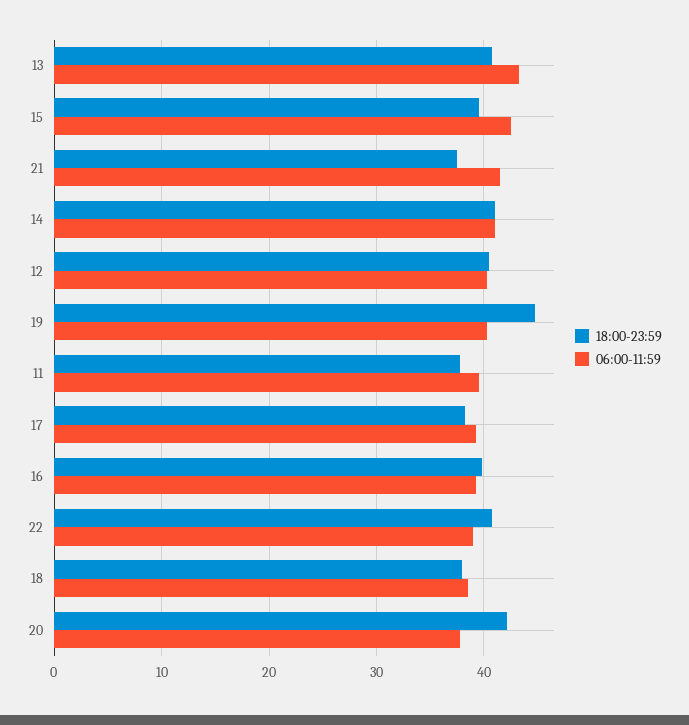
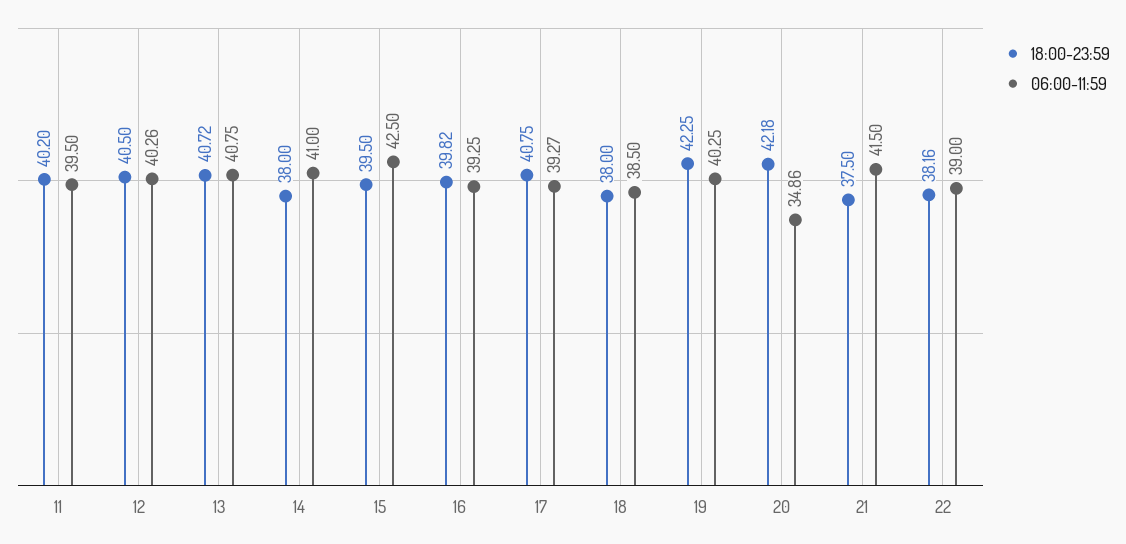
  {
    "18:00-23:59": {
      "13": 40.72,
      "15": 39.5,
      "21": 37.5,
-     "14": 41,
+     "14": 38,
      "12": 40.5,
-     "19": 45,
+     "19": 42.25,
-     "11": 38,
+     "11": 40.2,
-     "17": 38,
+     "17": 40.75,
      "16": 39.82,
-     "22": 41,
+     "22": 38.16,
      "18": 38,
      "20": 42.18
    },
    "06:00-11:59": {
-     "13": 43,
+     "13": 40.75,
      "15": 42.5,
      "21": 41.5,
      "14": 41,
      "12": 40.26,
      "19": 40.25,
      "11": 39.5,
      "17": 39.27,
      "16": 39.25,
      "22": 39,
      "18": 38.5,
-     "20": 38
+     "20": 34.86
    }
  }

